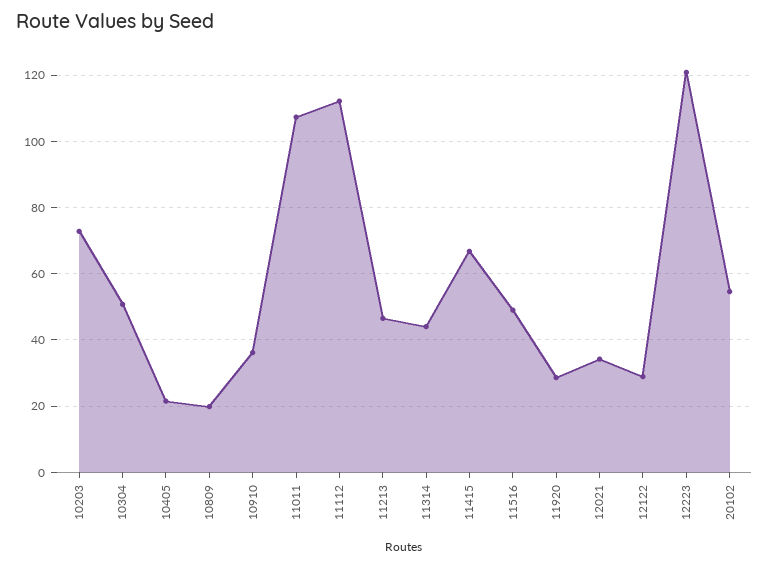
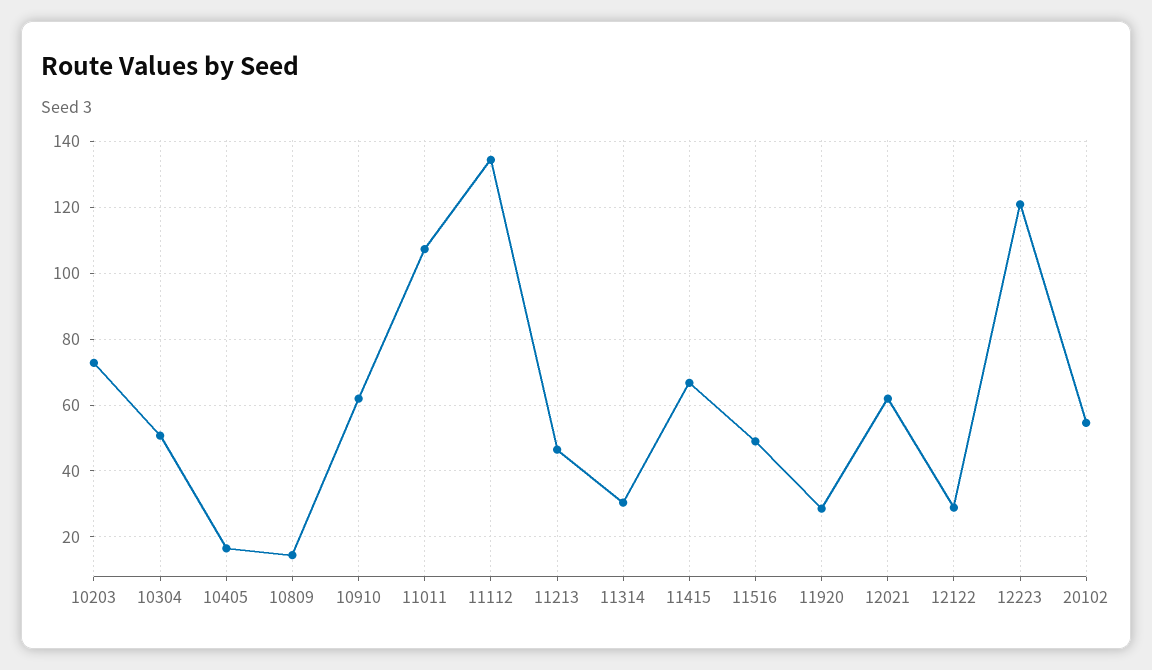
  {
    "10203": 72,
    "10304": 50,
-   "10405": 22,
+   "10405": 16,
-   "10809": 20,
+   "10809": 14,
-   "10910": 36,
+   "10910": 62,
    "11011": 108,
-   "11112": 112,
+   "11112": 134,
    "11213": 46,
-   "11314": 44,
+   "11314": 30,
    "11415": 66,
    "11516": 50,
    "11920": 28,
-   "12021": 34,
+   "12021": 62,
    "12122": 28,
    "12223": 120,
    "20102": 54
  }

